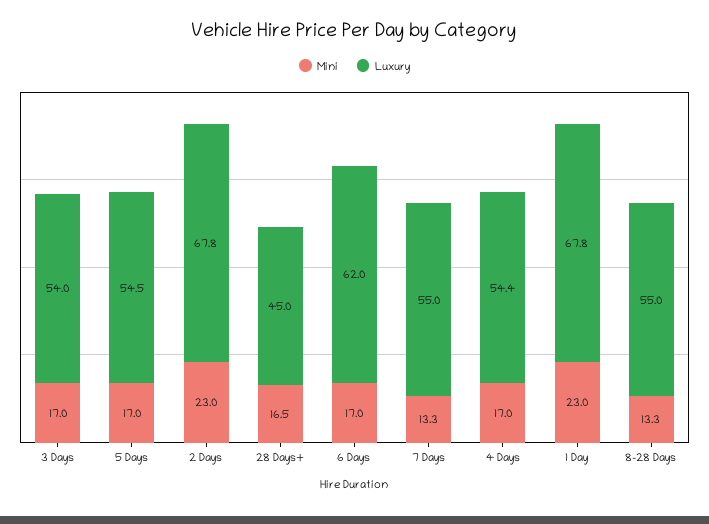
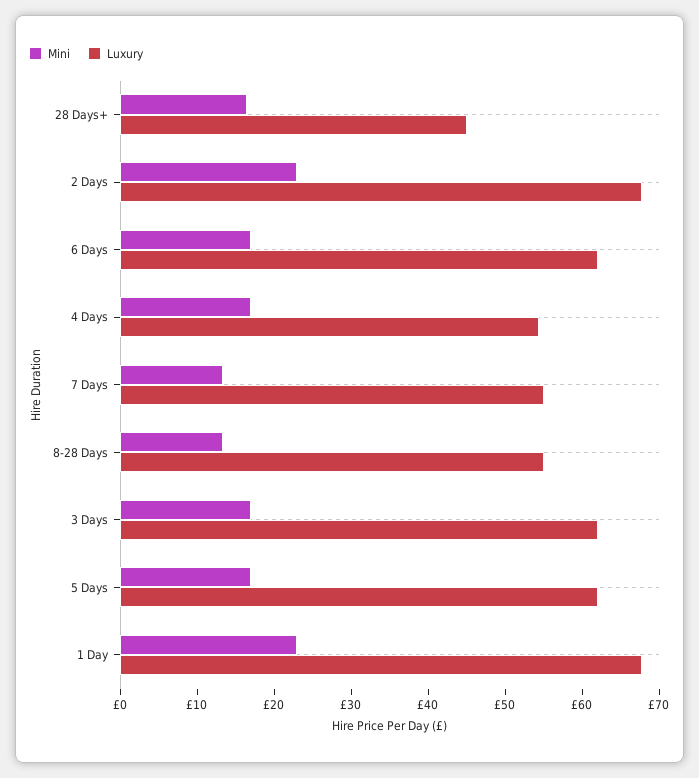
  {
    "Mini": {
      "3 Days": 17,
      "5 Days": 17,
      "2 Days": 23,
      "28 Days+": 16.5,
      "6 Days": 17,
      "7 Days": 13.3,
      "4 Days": 17,
      "1 Day": 23,
      "8-28 Days": 13.3
    },
    "Luxury": {
-     "3 Days": 54,
+     "3 Days": 62,
-     "5 Days": 54.5,
+     "5 Days": 62,
      "2 Days": 67.8,
      "28 Days+": 45,
      "6 Days": 62,
      "7 Days": 55,
      "4 Days": 54.4,
      "1 Day": 67.8,
      "8-28 Days": 55
    }
  }

